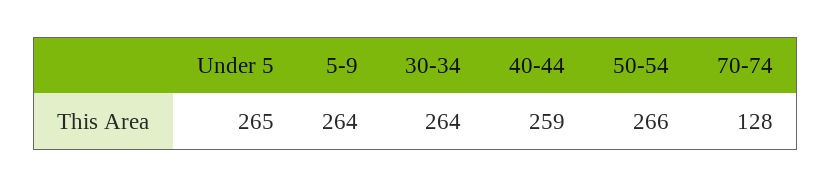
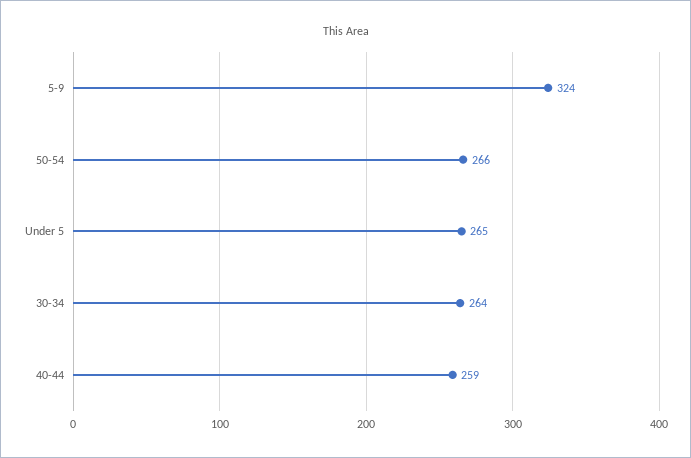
  {
    "Under 5": 265,
-   "5-9": 264,
+   "5-9": 324,
    "30-34": 264,
    "40-44": 259,
-   "50-54": 266,
+   "50-54": 266
-   "70-74": 128
  }

